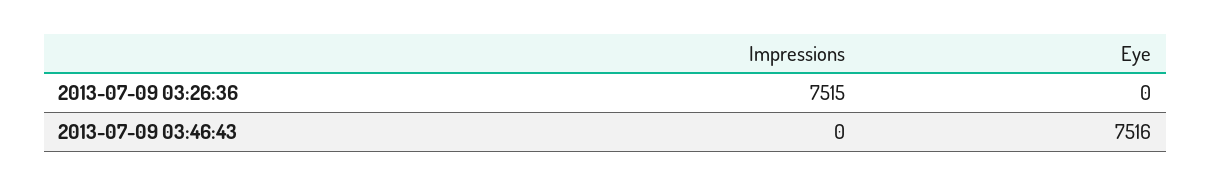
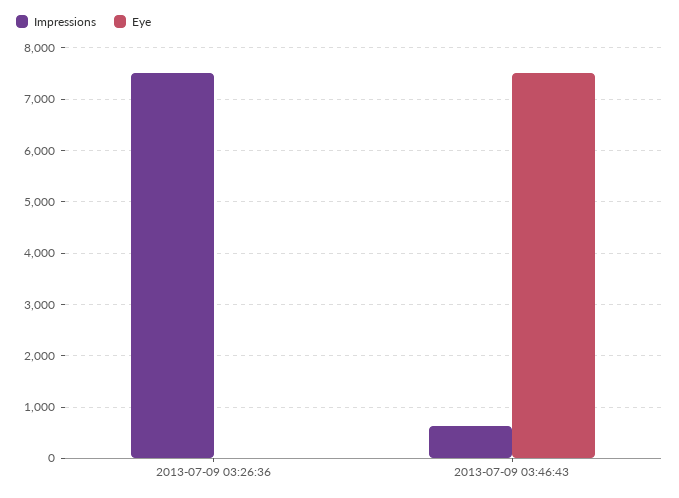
  {
    "Impressions": {
      "2013-07-09 03:26:36": 7515,
-     "2013-07-09 03:46:43": 0
+     "2013-07-09 03:46:43": 600
    },
    "Eye": {
      "2013-07-09 03:26:36": 0,
      "2013-07-09 03:46:43": 7516
    }
  }

